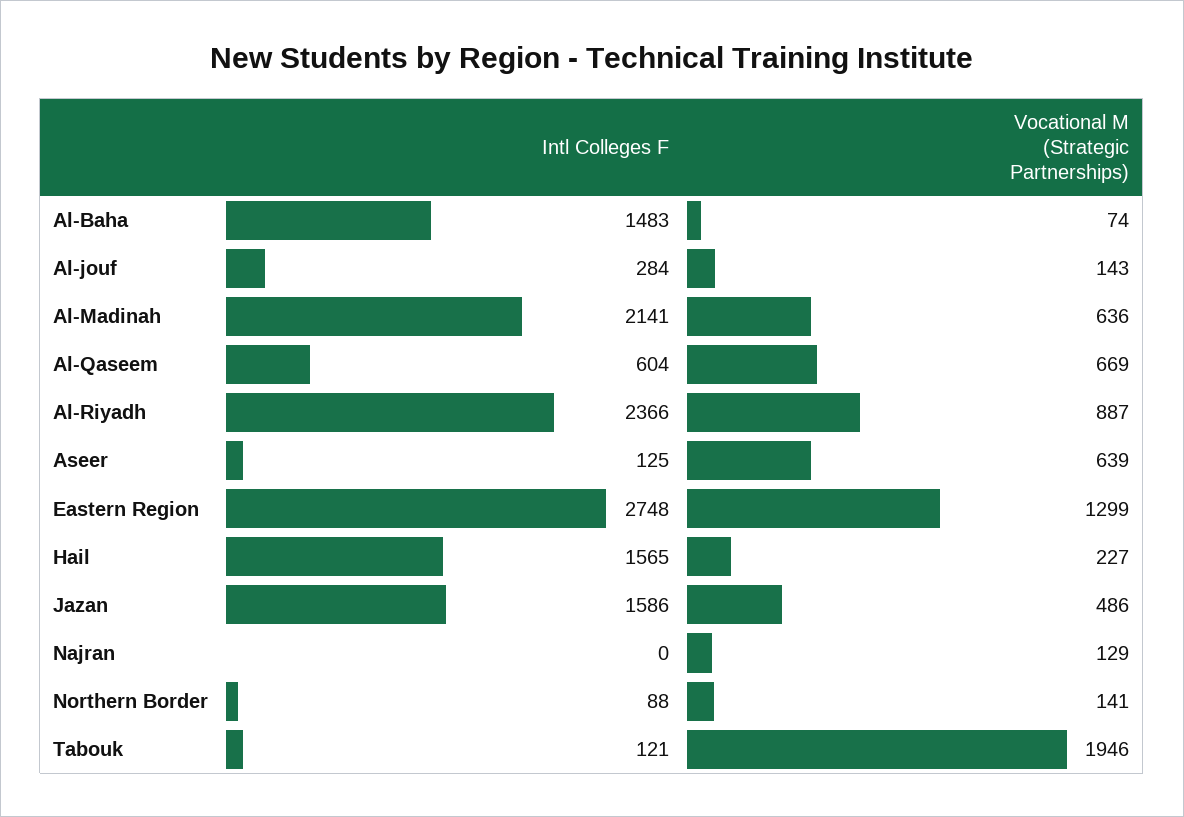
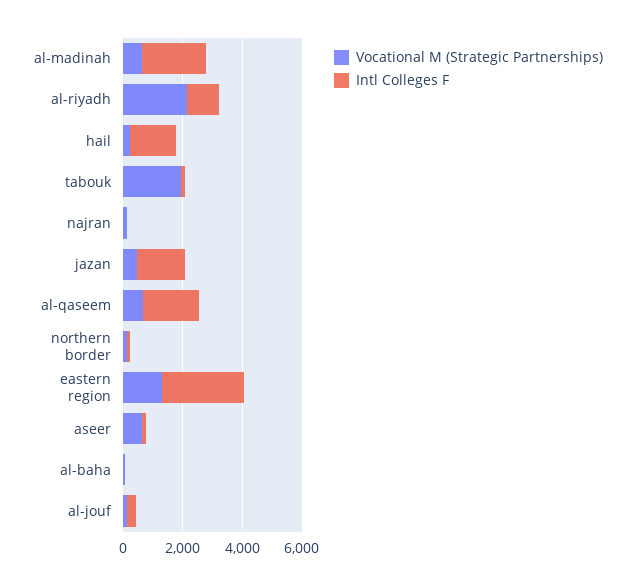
  {
    "Intl Colleges F": {
-     "Al-Baha": 1483,
+     "Al-Baha": 0,
      "Al-jouf": 284,
      "Al-Madinah": 2141,
-     "Al-Qaseem": 604,
+     "Al-Qaseem": 2000,
-     "Al-Riyadh": 2366,
+     "Al-Riyadh": 1000,
      "Aseer": 125,
      "Eastern Region": 2748,
      "Hail": 1565,
      "Jazan": 1586,
      "Najran": 0,
      "Northern Border": 88,
      "Tabouk": 121
    },
    "Vocational M (Strategic Partnerships)": {
      "Al-Baha": 74,
      "Al-jouf": 143,
      "Al-Madinah": 636,
      "Al-Qaseem": 669,
-     "Al-Riyadh": 887,
+     "Al-Riyadh": 2000,
      "Aseer": 639,
      "Eastern Region": 1299,
      "Hail": 227,
      "Jazan": 486,
      "Najran": 129,
      "Northern Border": 141,
      "Tabouk": 1946
    }
  }

